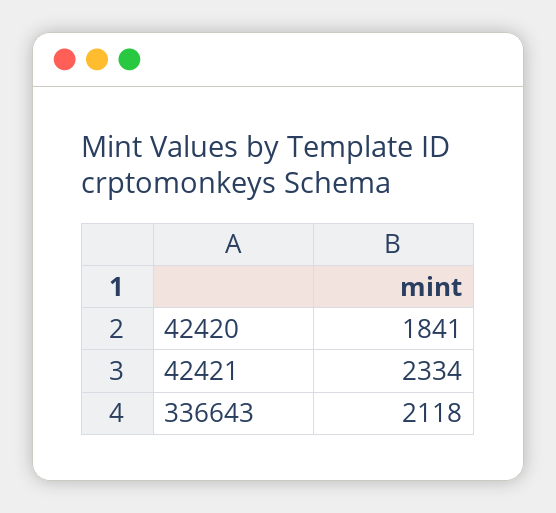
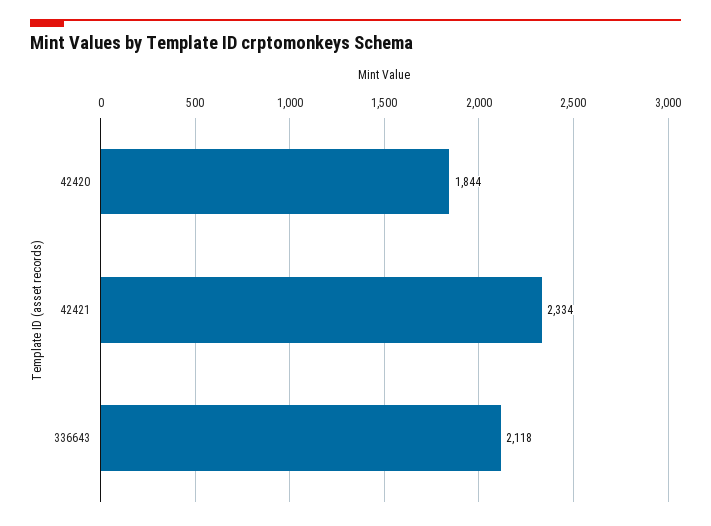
  {
-   "42420": 1841,
+   "42420": 1844,
    "42421": 2334,
    "336643": 2118
  }

